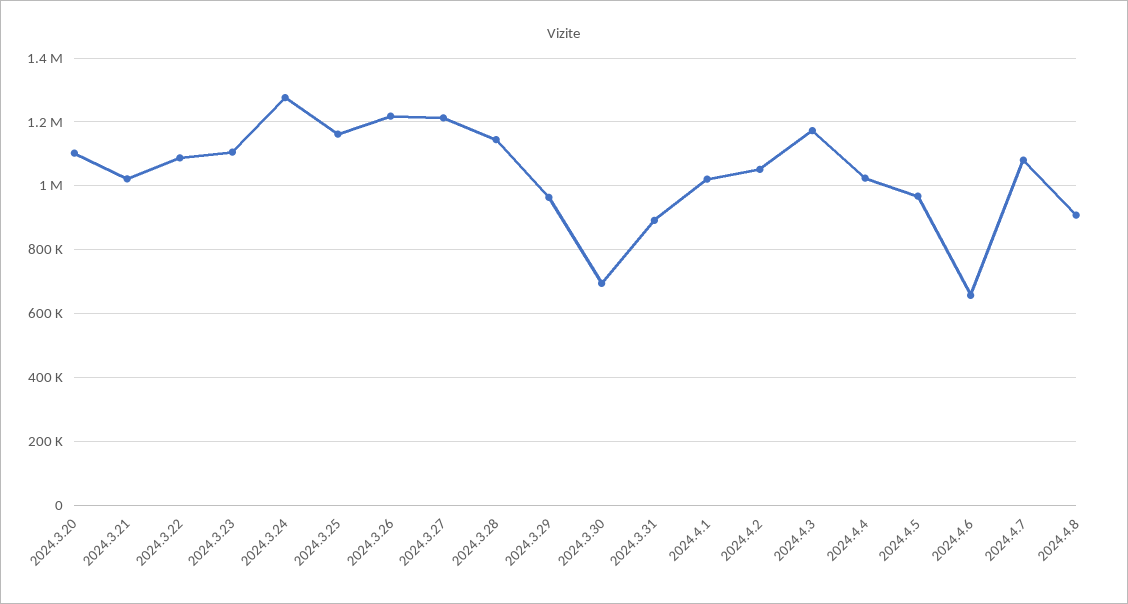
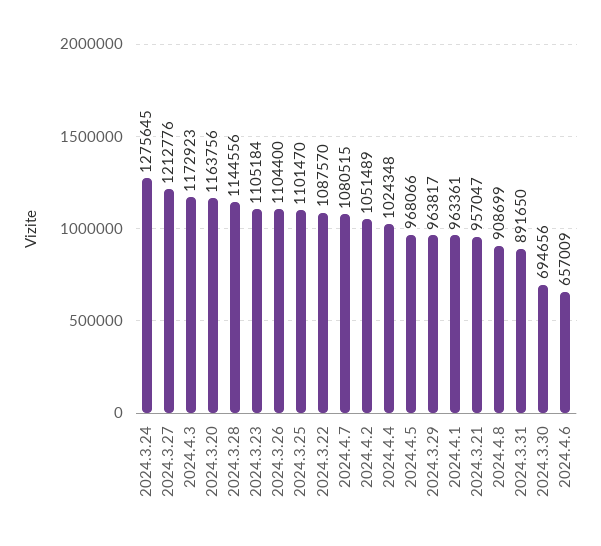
  {
-   "2024.3.20": 1100000,
+   "2024.3.20": 1163756,
-   "2024.3.21": 1020000,
+   "2024.3.21": 957047,
    "2024.3.22": 1087570,
    "2024.3.23": 1105184,
    "2024.3.24": 1275645,
-   "2024.3.25": 1160000,
+   "2024.3.25": 1101470,
-   "2024.3.26": 1220000,
+   "2024.3.26": 1104400,
    "2024.3.27": 1212776,
    "2024.3.28": 1144556,
    "2024.3.29": 963817,
    "2024.3.30": 694656,
    "2024.3.31": 891650,
-   "2024.4.1": 1020000,
+   "2024.4.1": 963361,
    "2024.4.2": 1051489,
    "2024.4.3": 1172923,
    "2024.4.4": 1024348,
    "2024.4.5": 968066,
    "2024.4.6": 657009,
    "2024.4.7": 1080515,
    "2024.4.8": 908699
  }

